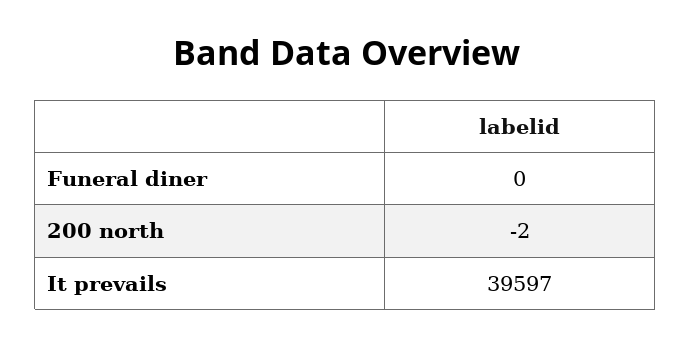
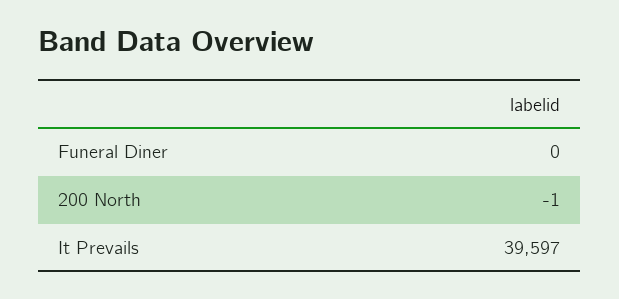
  {
    "Funeral diner": 0,
-   "200 north": -2,
+   "200 north": -1,
    "It prevails": 39597
  }

